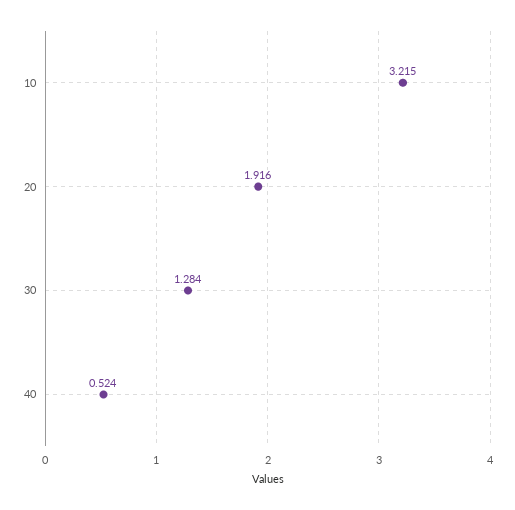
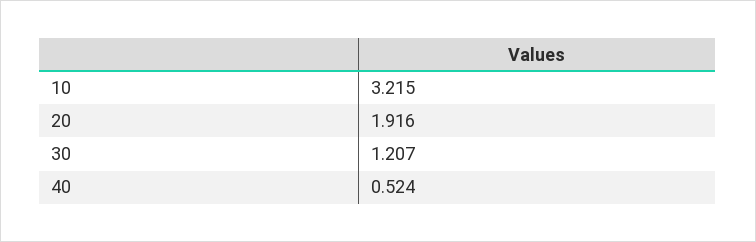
  {
    "10": 3.215,
    "20": 1.916,
-   "30": 1.284,
+   "30": 1.207,
    "40": 0.524
  }

